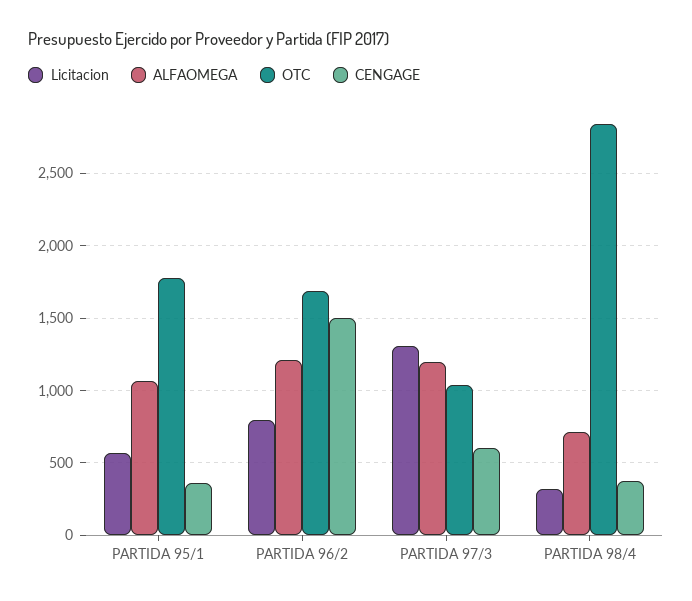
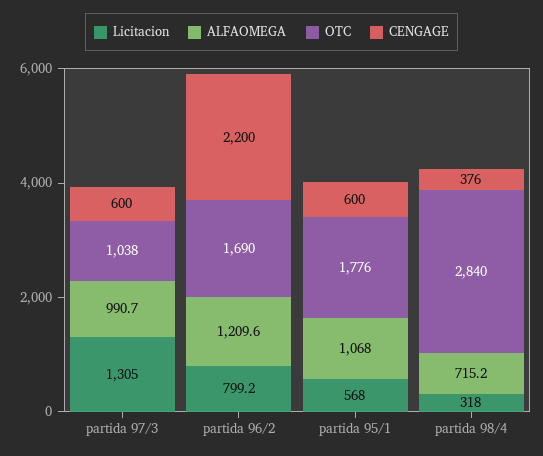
  {
    "Licitacion": {
      "PARTIDA 95/1": 568,
      "PARTIDA 96/2": 799.2,
      "PARTIDA 97/3": 1305,
      "PARTIDA 98/4": 318
    },
    "ALFAOMEGA": {
      "PARTIDA 95/1": 1068,
      "PARTIDA 96/2": 1209.6,
-     "PARTIDA 97/3": 1200,
+     "PARTIDA 97/3": 990.7,
      "PARTIDA 98/4": 715.2
    },
    "OTC": {
      "PARTIDA 95/1": 1776,
      "PARTIDA 96/2": 1690,
      "PARTIDA 97/3": 1038,
      "PARTIDA 98/4": 2840
    },
    "CENGAGE": {
-     "PARTIDA 95/1": 350,
+     "PARTIDA 95/1": 600,
-     "PARTIDA 96/2": 1500,
+     "PARTIDA 96/2": 2200,
      "PARTIDA 97/3": 600,
      "PARTIDA 98/4": 376
    }
  }

